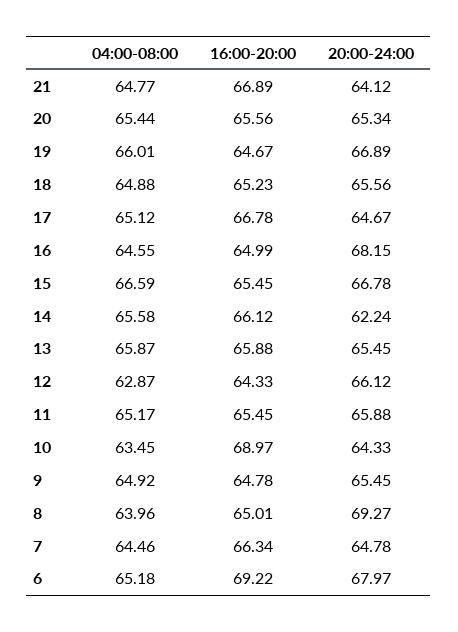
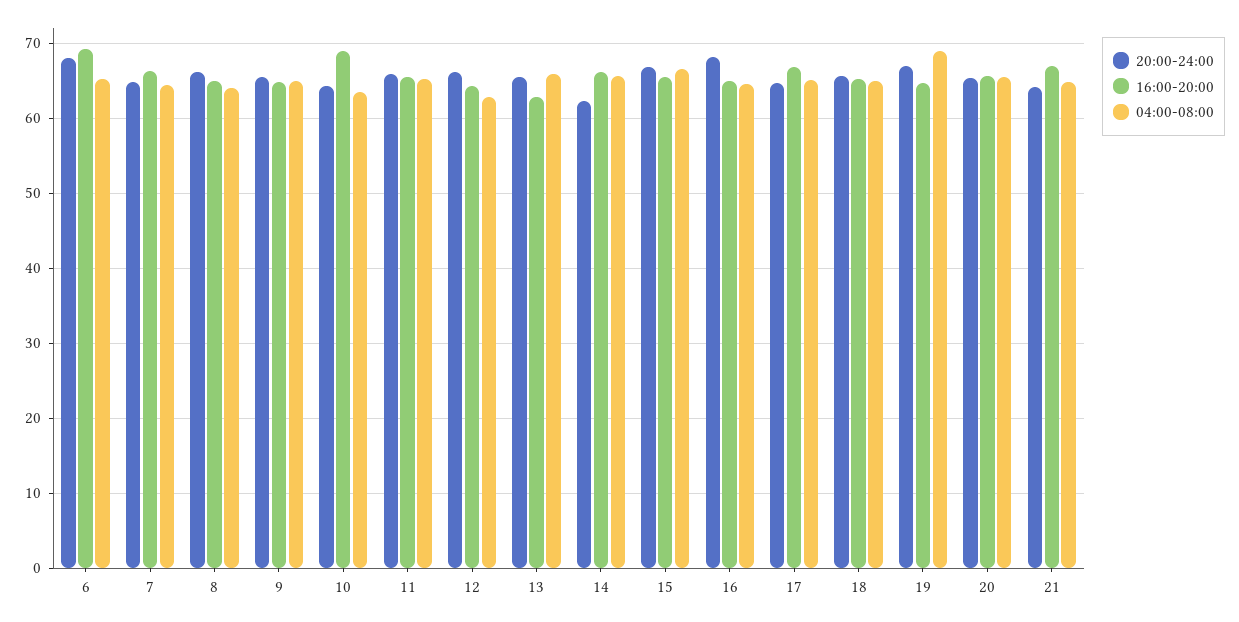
  {
    "04:00-08:00": {
      "21": 64.77,
      "20": 65.44,
-     "19": 66.01,
+     "19": 69,
      "18": 64.88,
      "17": 65.12,
      "16": 64.55,
      "15": 66.59,
      "14": 65.58,
      "13": 65.87,
      "12": 62.87,
      "11": 65.17,
      "10": 63.45,
      "9": 64.92,
      "8": 63.96,
      "7": 64.46,
      "6": 65.18
    },
    "16:00-20:00": {
      "21": 66.89,
      "20": 65.56,
      "19": 64.67,
      "18": 65.23,
      "17": 66.78,
      "16": 64.99,
      "15": 65.45,
      "14": 66.12,
-     "13": 65.88,
+     "13": 63,
      "12": 64.33,
      "11": 65.45,
      "10": 68.97,
      "9": 64.78,
      "8": 65.01,
      "7": 66.34,
      "6": 69.22
    },
    "20:00-24:00": {
      "21": 64.12,
      "20": 65.34,
      "19": 66.89,
      "18": 65.56,
      "17": 64.67,
      "16": 68.15,
      "15": 66.78,
      "14": 62.24,
      "13": 65.45,
      "12": 66.12,
      "11": 65.88,
      "10": 64.33,
      "9": 65.45,
-     "8": 69.27,
+     "8": 66,
      "7": 64.78,
      "6": 67.97
    }
  }

